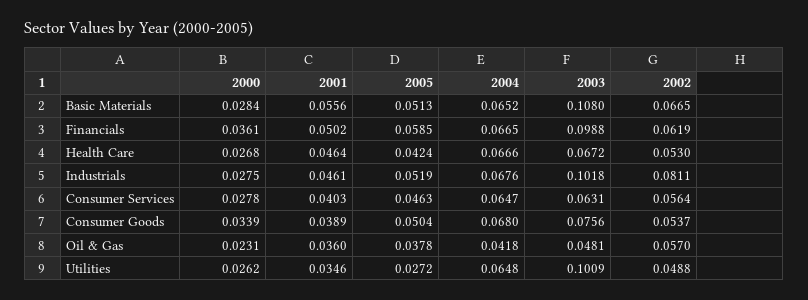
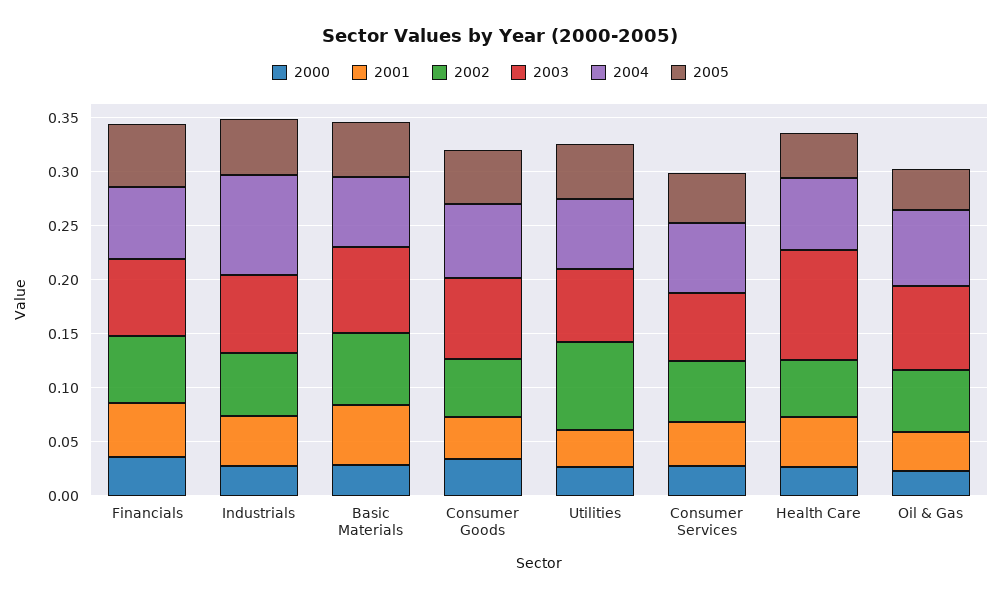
  {
    "2000": {
      "Basic Materials": 0.0284,
      "Financials": 0.0361,
      "Health Care": 0.0268,
      "Industrials": 0.0275,
      "Consumer Services": 0.0278,
      "Consumer Goods": 0.0339,
      "Oil & Gas": 0.0231,
      "Utilities": 0.0262
    },
    "2001": {
      "Basic Materials": 0.0556,
      "Financials": 0.0502,
      "Health Care": 0.0464,
      "Industrials": 0.0461,
      "Consumer Services": 0.0403,
      "Consumer Goods": 0.0389,
      "Oil & Gas": 0.036,
      "Utilities": 0.0346
    },
    "2005": {
      "Basic Materials": 0.0513,
      "Financials": 0.0585,
      "Health Care": 0.0424,
      "Industrials": 0.0519,
      "Consumer Services": 0.0463,
      "Consumer Goods": 0.0504,
      "Oil & Gas": 0.0378,
-     "Utilities": 0.0272
+     "Utilities": 0.05
    },
    "2004": {
      "Basic Materials": 0.0652,
      "Financials": 0.0665,
      "Health Care": 0.0666,
-     "Industrials": 0.0676,
+     "Industrials": 0.09,
      "Consumer Services": 0.0647,
      "Consumer Goods": 0.068,
-     "Oil & Gas": 0.0418,
+     "Oil & Gas": 0.07,
      "Utilities": 0.0648
    },
    "2003": {
-     "Basic Materials": 0.108,
+     "Basic Materials": 0.08,
-     "Financials": 0.0988,
+     "Financials": 0.07,
-     "Health Care": 0.0672,
+     "Health Care": 0.1,
-     "Industrials": 0.1018,
+     "Industrials": 0.07,
      "Consumer Services": 0.0631,
      "Consumer Goods": 0.0756,
-     "Oil & Gas": 0.0481,
+     "Oil & Gas": 0.08,
-     "Utilities": 0.1009
+     "Utilities": 0.07
    },
    "2002": {
      "Basic Materials": 0.0665,
      "Financials": 0.0619,
      "Health Care": 0.053,
-     "Industrials": 0.0811,
+     "Industrials": 0.06,
      "Consumer Services": 0.0564,
      "Consumer Goods": 0.0537,
      "Oil & Gas": 0.057,
-     "Utilities": 0.0488
+     "Utilities": 0.08
    }
  }

